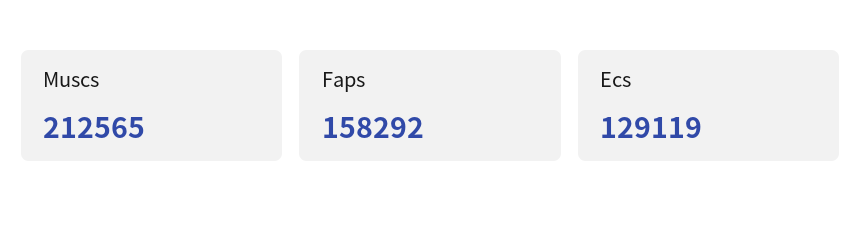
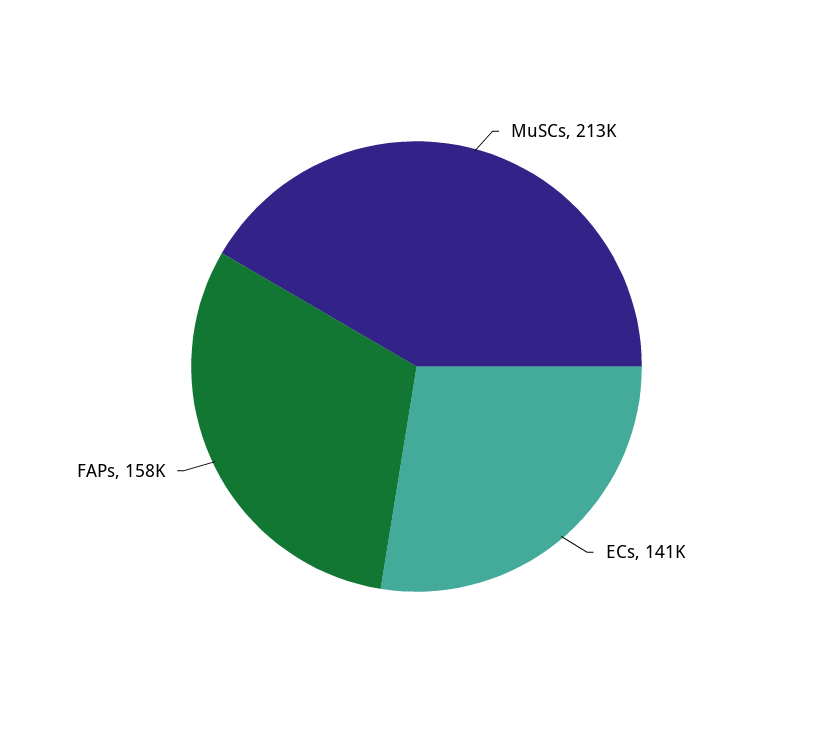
  {
    "Muscs": 212565,
    "Faps": 158292,
-   "Ecs": 129119
+   "Ecs": 141000
  }

